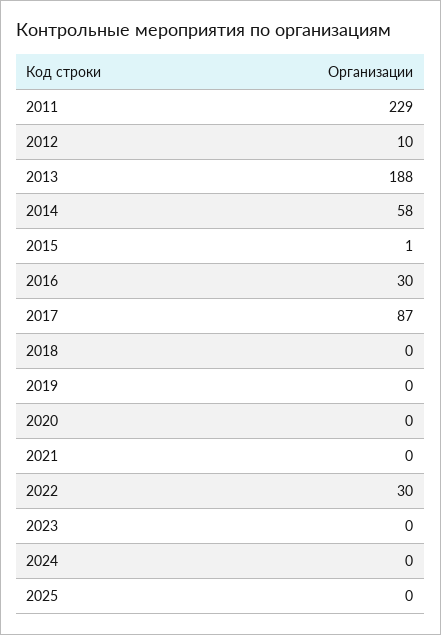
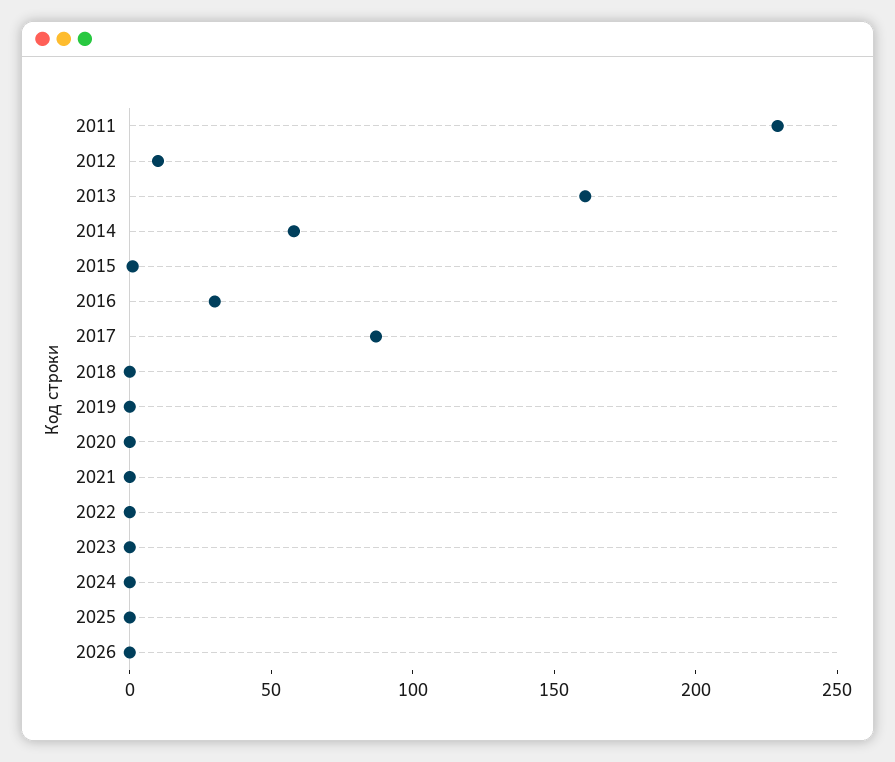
  {
    "2011": 229,
    "2012": 10,
-   "2013": 188,
+   "2013": 160,
    "2014": 58,
    "2015": 1,
    "2016": 30,
    "2017": 87,
    "2018": 0,
    "2019": 0,
    "2020": 0,
    "2021": 0,
-   "2022": 30,
+   "2022": 0,
    "2023": 0,
    "2024": 0,
-   "2025": 0
+   "2025": 0,
+   "2026": 0
  }

